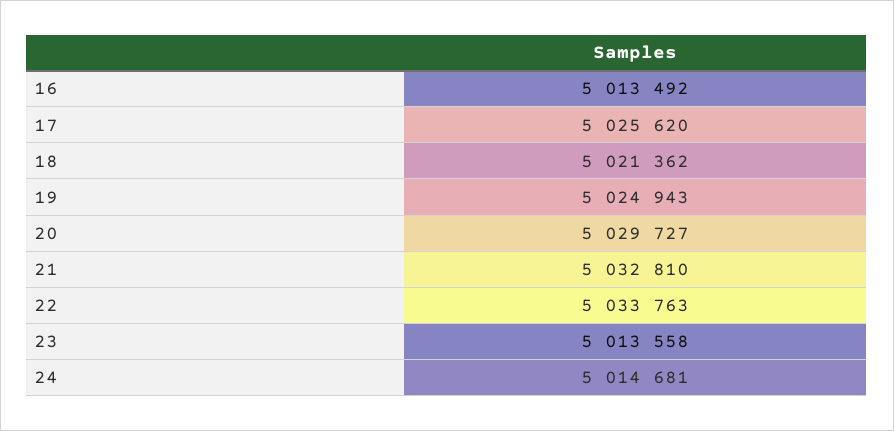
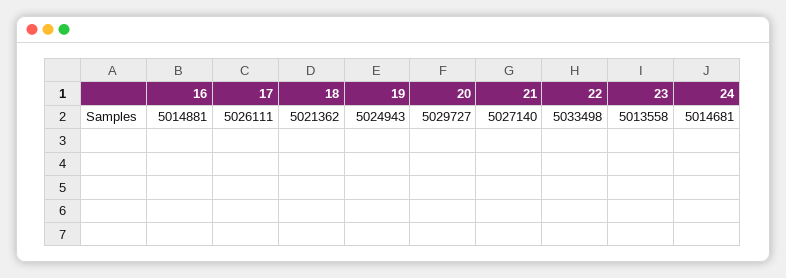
  {
-   "16": 5013492,
+   "16": 5014881,
-   "17": 5025620,
+   "17": 5026111,
    "18": 5021362,
    "19": 5024943,
    "20": 5029727,
-   "21": 5032810,
+   "21": 5027140,
-   "22": 5033763,
+   "22": 5033498,
    "23": 5013558,
    "24": 5014681
  }

